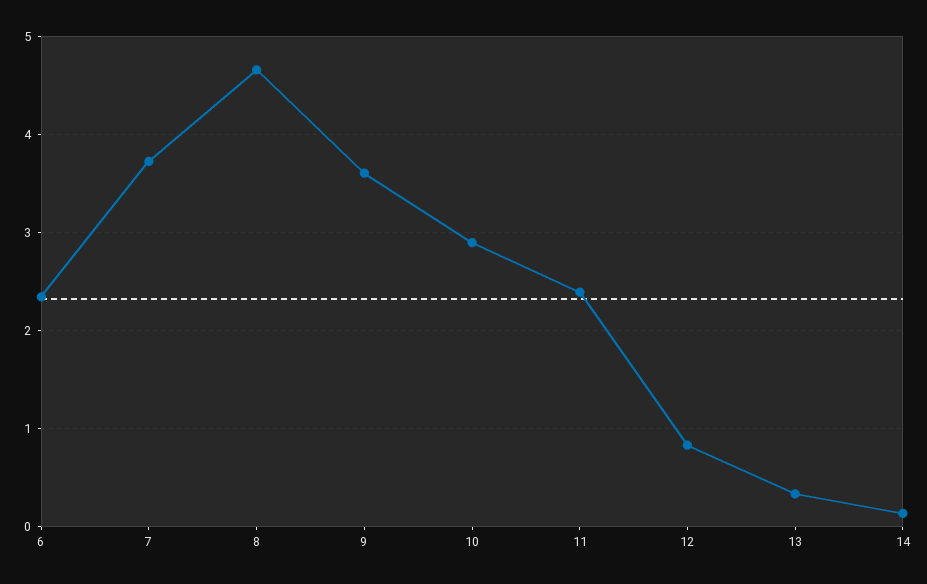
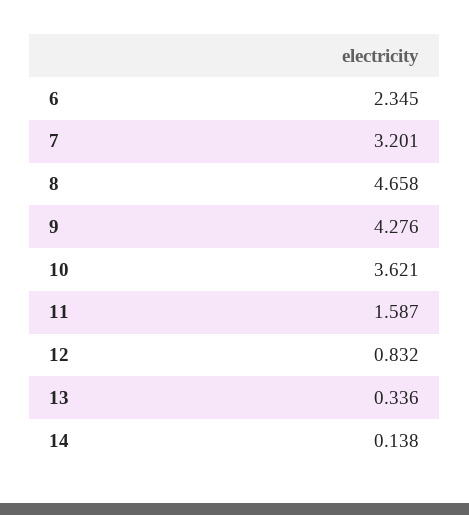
  {
    "6": 2.345,
-   "7": 3.7,
+   "7": 3.201,
    "8": 4.658,
-   "9": 3.6,
+   "9": 4.276,
-   "10": 2.9,
+   "10": 3.621,
-   "11": 2.4,
+   "11": 1.587,
    "12": 0.832,
    "13": 0.336,
    "14": 0.138
  }

